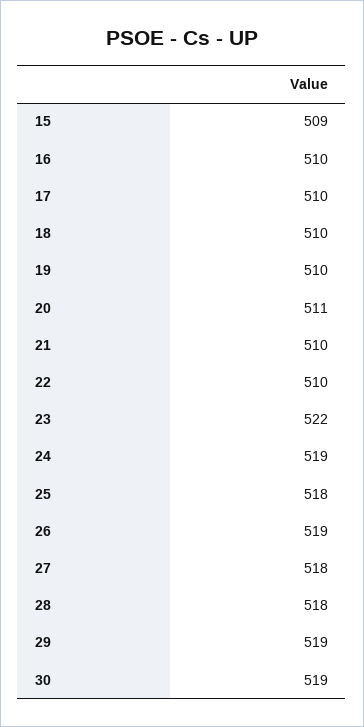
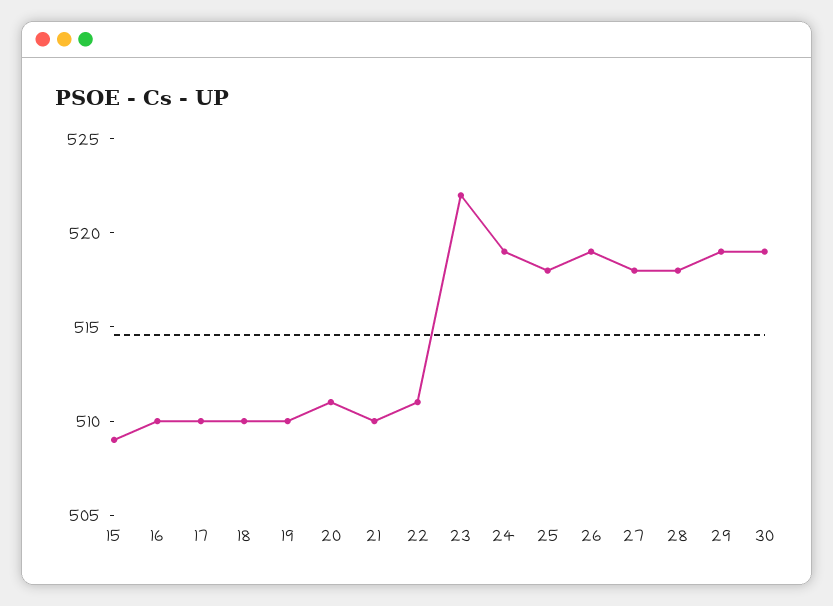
  {
    "15": 509,
    "16": 510,
    "17": 510,
    "18": 510,
    "19": 510,
    "20": 511,
    "21": 510,
-   "22": 510,
+   "22": 511,
    "23": 522,
    "24": 519,
    "25": 518,
    "26": 519,
    "27": 518,
    "28": 518,
    "29": 519,
    "30": 519
  }

